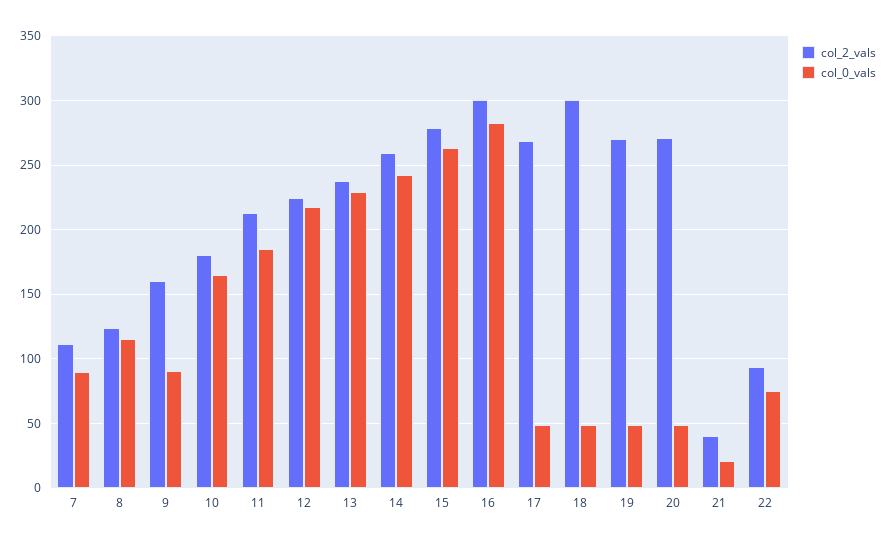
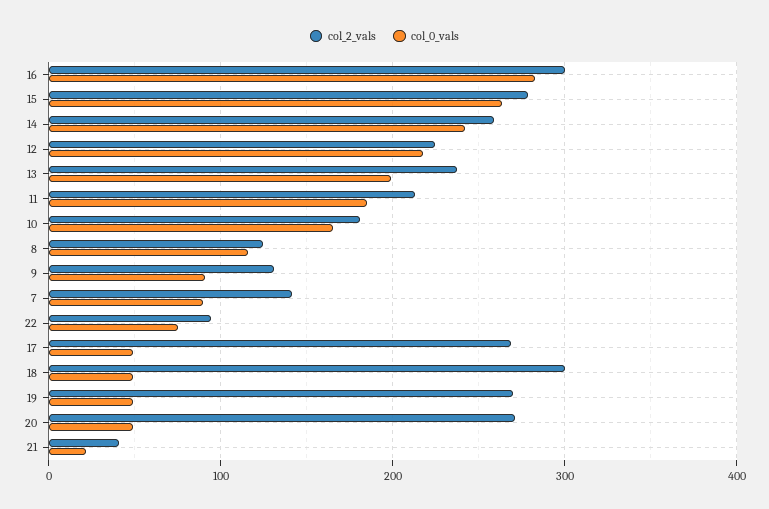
  {
    "col_2_vals": {
-     "7": 110,
+     "7": 140,
      "8": 125,
-     "9": 160,
+     "9": 130,
      "10": 180,
      "11": 215,
      "12": 225,
      "13": 240,
      "14": 260,
      "15": 280,
      "16": 300,
      "17": 270,
      "18": 300,
      "19": 270,
      "20": 270,
      "21": 40,
      "22": 95
    },
    "col_0_vals": {
      "7": 90,
      "8": 115,
      "9": 90,
      "10": 165,
      "11": 185,
      "12": 220,
-     "13": 230,
+     "13": 200,
      "14": 240,
      "15": 265,
      "16": 285,
      "17": 50,
      "18": 50,
      "19": 50,
      "20": 50,
      "21": 20,
      "22": 75
    }
  }

